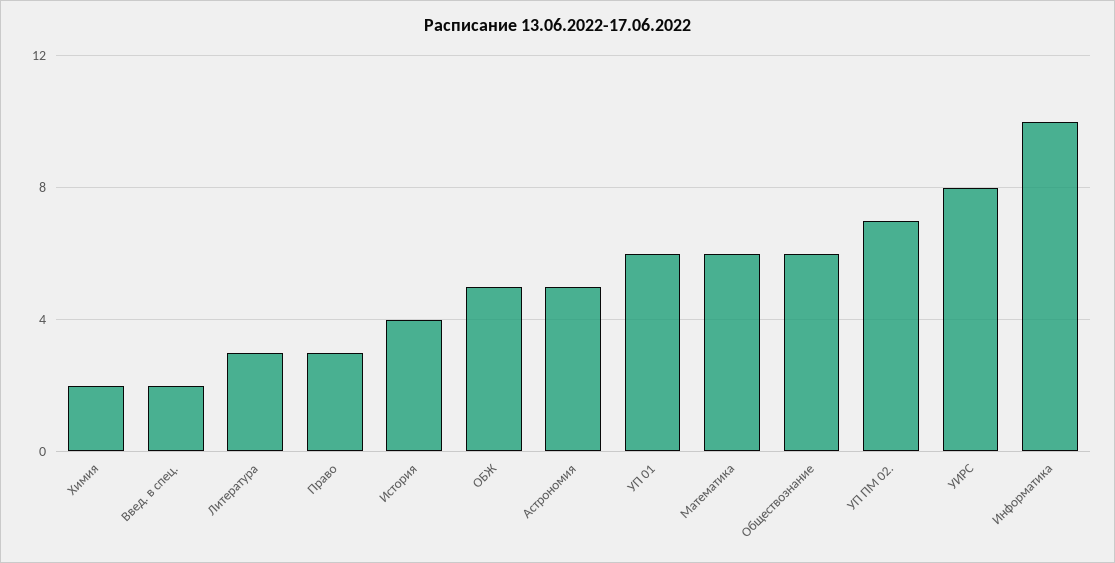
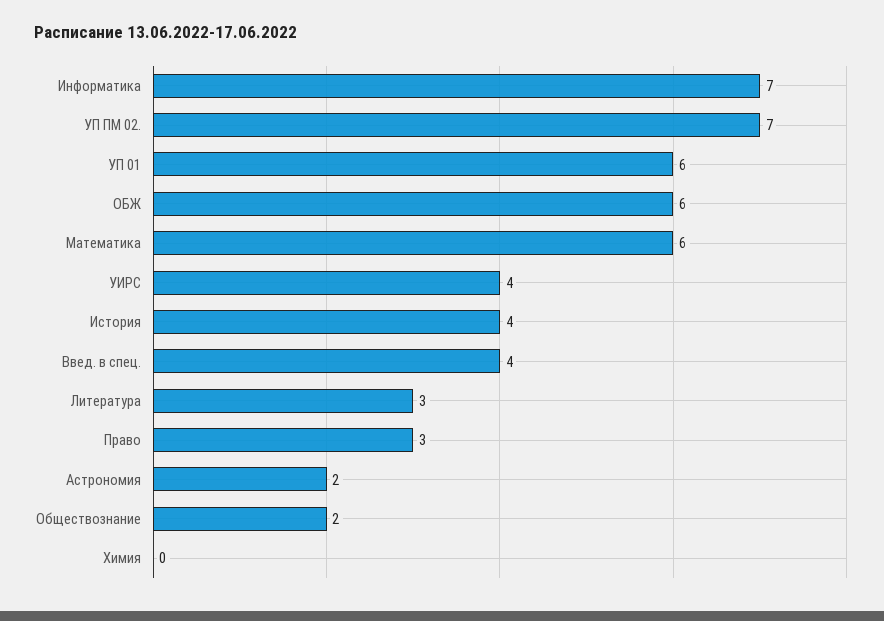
  {
-   "Химия": 2,
+   "Химия": 0,
-   "Введ. в спец.": 2,
+   "Введ. в спец.": 4,
    "Литература": 3,
    "Право": 3,
    "История": 4,
-   "ОБЖ": 5,
+   "ОБЖ": 6,
-   "Астрономия": 5,
+   "Астрономия": 2,
    "УП 01": 6,
    "Математика": 6,
-   "Обществознание": 6,
+   "Обществознание": 2,
    "УП ПМ 02.": 7,
-   "УИРС": 8,
+   "УИРС": 4,
-   "Информатика": 10
+   "Информатика": 7
  }

